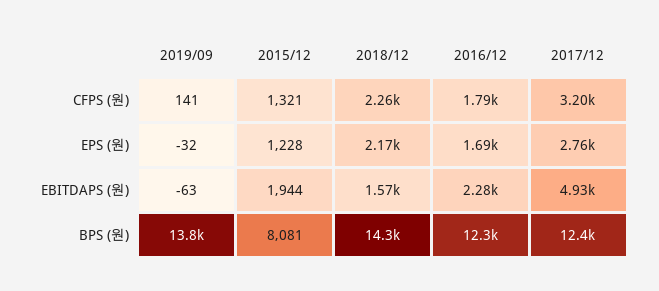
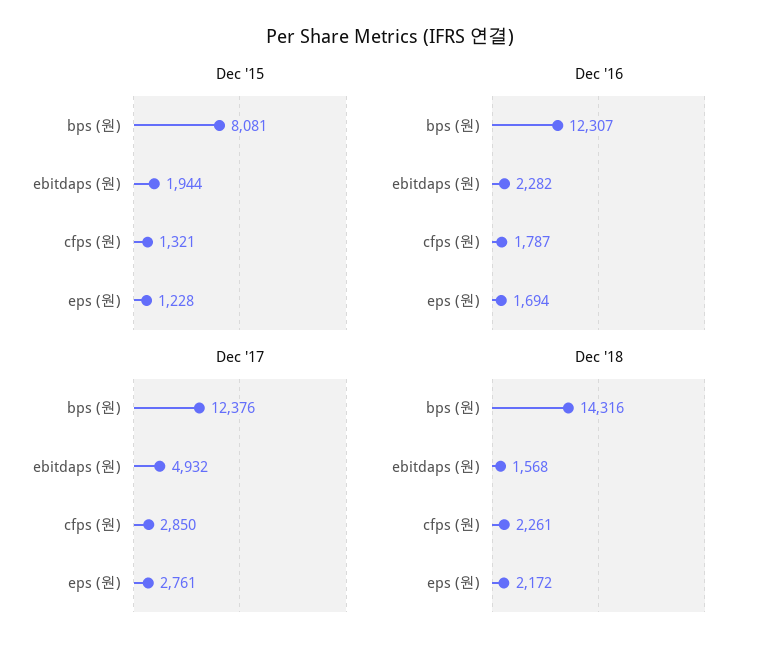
  {
-   "2019/09": {
-     "CFPS (원)": 141,
-     "EPS (원)": -32,
-     "EBITDAPS (원)": -63,
-     "BPS (원)": 13800
-   },
    "2015/12": {
      "CFPS (원)": 1321,
      "EPS (원)": 1228,
      "EBITDAPS (원)": 1944,
      "BPS (원)": 8081
    },
    "2018/12": {
      "CFPS (원)": 2261,
      "EPS (원)": 2172,
      "EBITDAPS (원)": 1568,
      "BPS (원)": 14316
    },
    "2016/12": {
      "CFPS (원)": 1787,
      "EPS (원)": 1694,
      "EBITDAPS (원)": 2282,
      "BPS (원)": 12307
    },
    "2017/12": {
-     "CFPS (원)": 3200,
+     "CFPS (원)": 2850,
      "EPS (원)": 2761,
      "EBITDAPS (원)": 4932,
      "BPS (원)": 12376
    }
  }

